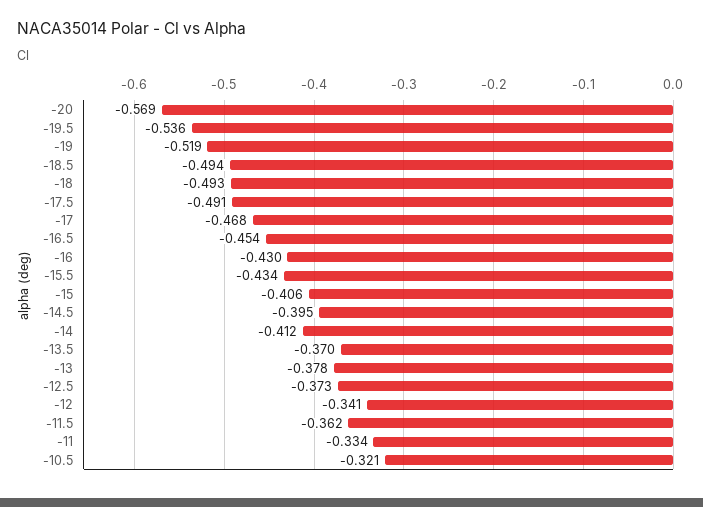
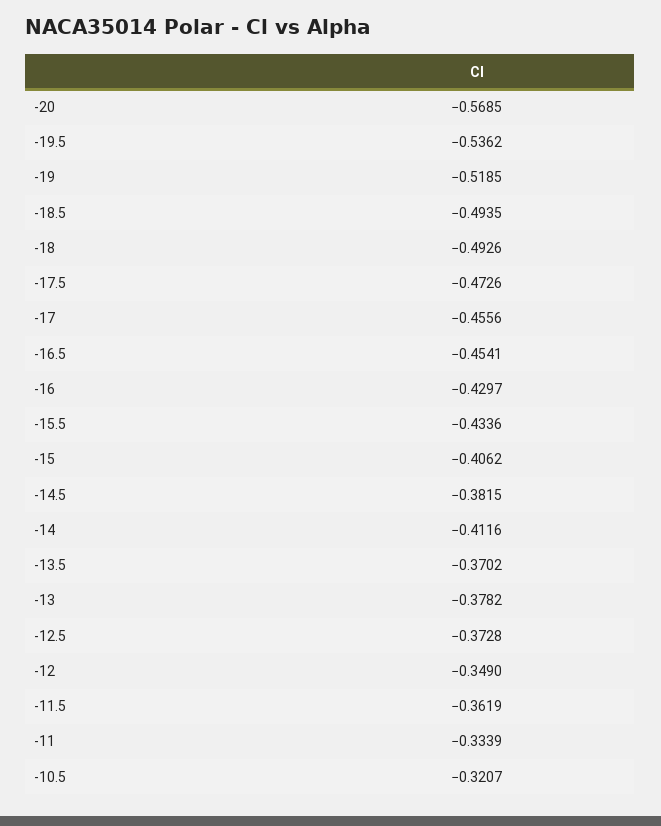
  {
    "-20": -0.5685,
    "-19.5": -0.5362,
    "-19": -0.5185,
    "-18.5": -0.4935,
    "-18": -0.4926,
-   "-17.5": -0.491,
+   "-17.5": -0.4726,
-   "-17": -0.468,
+   "-17": -0.4556,
    "-16.5": -0.4541,
    "-16": -0.4297,
    "-15.5": -0.4336,
    "-15": -0.4062,
-   "-14.5": -0.395,
+   "-14.5": -0.3815,
    "-14": -0.4116,
    "-13.5": -0.3702,
    "-13": -0.3782,
    "-12.5": -0.3728,
-   "-12": -0.341,
+   "-12": -0.349,
    "-11.5": -0.3619,
    "-11": -0.3339,
    "-10.5": -0.3207
  }

